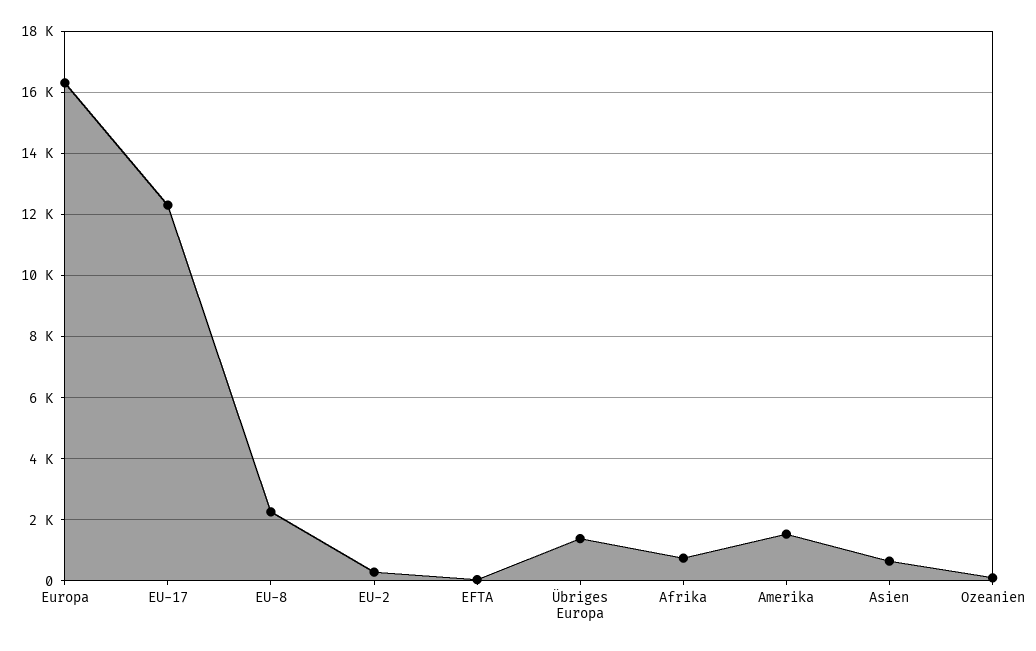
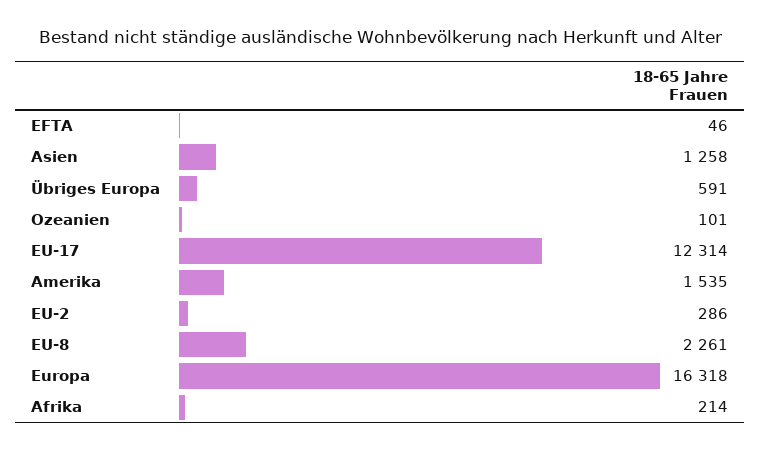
  {
    "Europa": 16318,
    "EU-17": 12314,
    "EU-8": 2261,
    "EU-2": 286,
    "EFTA": 46,
-   "Übriges Europa": 1400,
+   "Übriges Europa": 591,
-   "Afrika": 800,
+   "Afrika": 214,
    "Amerika": 1535,
-   "Asien": 600,
+   "Asien": 1258,
    "Ozeanien": 101
  }

